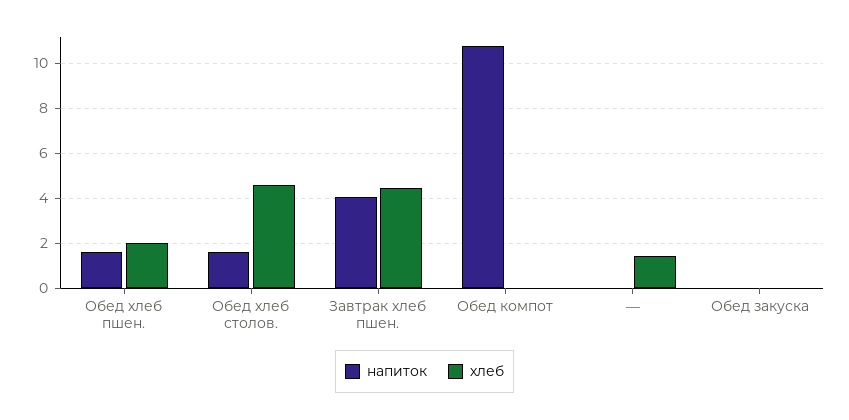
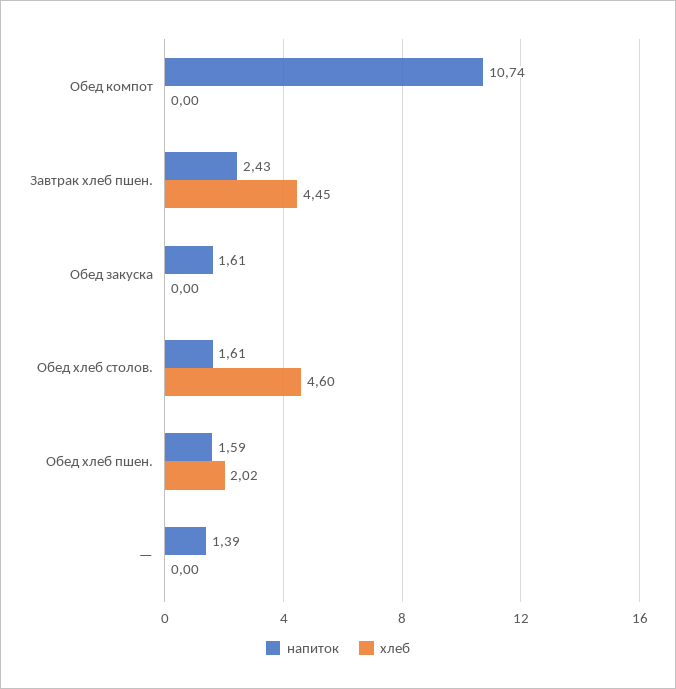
  {
    "напиток": {
      "Обед хлеб пшен.": 1.59,
      "Обед хлеб столов.": 1.61,
-     "Завтрак хлеб пшен.": 4,
+     "Завтрак хлеб пшен.": 2.43,
      "Обед компот": 10.74,
-     "—": 0,
+     "—": 1.39,
-     "Обед закуска": 0
+     "Обед закуска": 1.61
    },
    "хлеб": {
      "Обед хлеб пшен.": 2.02,
      "Обед хлеб столов.": 4.6,
      "Завтрак хлеб пшен.": 4.45,
      "Обед компот": 0,
-     "—": 1.5,
+     "—": 0,
      "Обед закуска": 0
    }
  }

